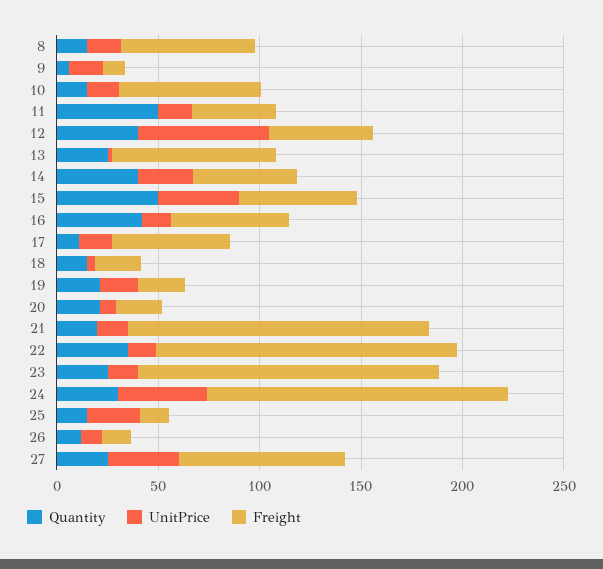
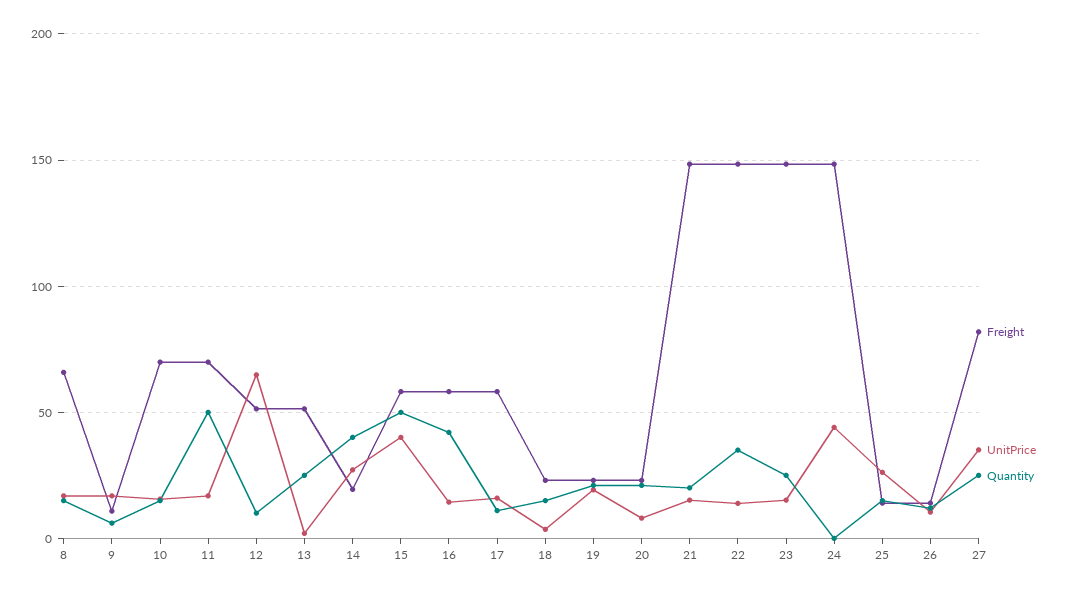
  {
    "Quantity": {
      "8": 15,
      "9": 5,
      "10": 15,
      "11": 50,
-     "12": 40,
+     "12": 10,
      "13": 25,
      "14": 40,
      "15": 50,
      "16": 40,
      "17": 10,
      "18": 15,
      "19": 20,
      "20": 20,
      "21": 20,
      "22": 35,
      "23": 25,
-     "24": 30,
+     "24": 0,
      "25": 15,
      "26": 10,
      "27": 25
    },
    "UnitPrice": {
      "8": 15,
      "9": 15,
      "10": 15,
      "11": 15,
      "12": 65,
      "13": 0,
      "14": 25,
      "15": 40,
      "16": 15,
      "17": 15,
      "18": 5,
      "19": 20,
      "20": 10,
      "21": 15,
      "22": 15,
      "23": 15,
      "24": 45,
      "25": 25,
      "26": 10,
      "27": 35
    },
    "Freight": {
      "8": 65,
      "9": 10,
      "10": 70,
-     "11": 40,
+     "11": 70,
      "12": 50,
-     "13": 80,
+     "13": 50,
-     "14": 50,
+     "14": 20,
      "15": 60,
      "16": 60,
      "17": 60,
      "18": 25,
      "19": 25,
      "20": 25,
      "21": 150,
      "22": 150,
      "23": 150,
      "24": 150,
      "25": 15,
      "26": 15,
      "27": 80
    }
  }

